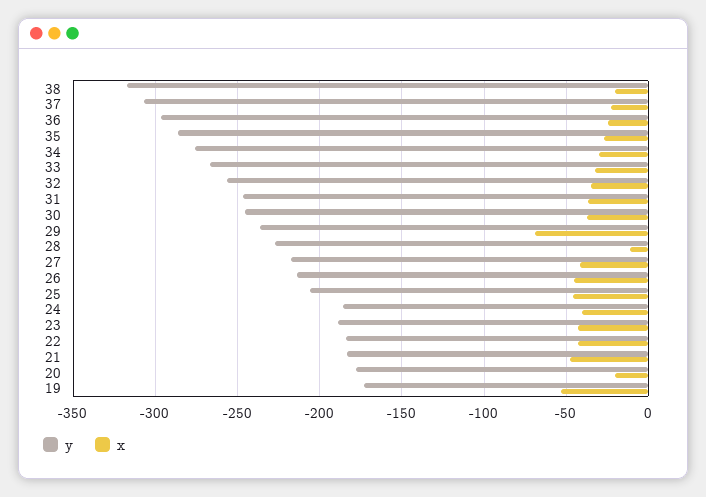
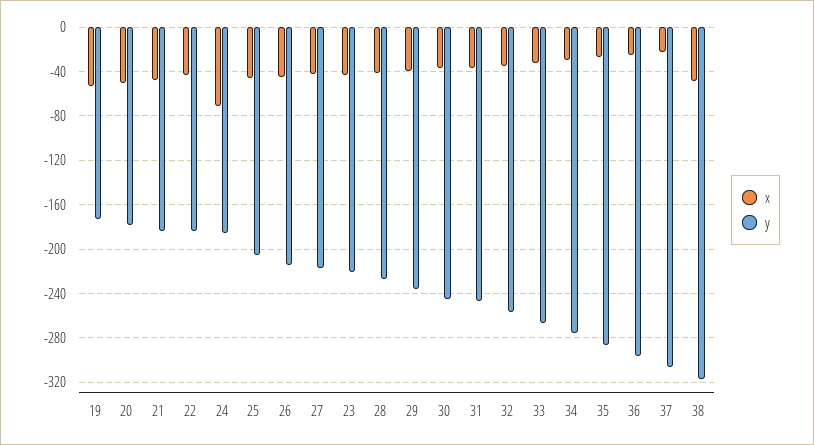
  {
    "y": {
      "38": -315,
      "37": -305,
      "36": -295,
      "35": -285,
      "34": -275,
      "33": -265,
      "32": -255,
      "31": -245,
      "30": -245,
      "29": -235,
      "28": -225,
      "27": -220,
      "26": -215,
      "25": -205,
      "24": -185,
-     "23": -190,
+     "23": -220,
      "22": -185,
      "21": -185,
      "20": -180,
      "19": -175
    },
    "x": {
-     "38": -20,
+     "38": -50,
      "37": -25,
      "36": -25,
      "35": -25,
      "34": -30,
      "33": -35,
      "32": -35,
      "31": -35,
      "30": -35,
-     "29": -70,
+     "29": -40,
-     "28": -10,
+     "28": -40,
      "27": -40,
      "26": -45,
      "25": -45,
-     "24": -40,
+     "24": -70,
      "23": -45,
      "22": -45,
      "21": -50,
-     "20": -20,
+     "20": -50,
      "19": -55
    }
  }

